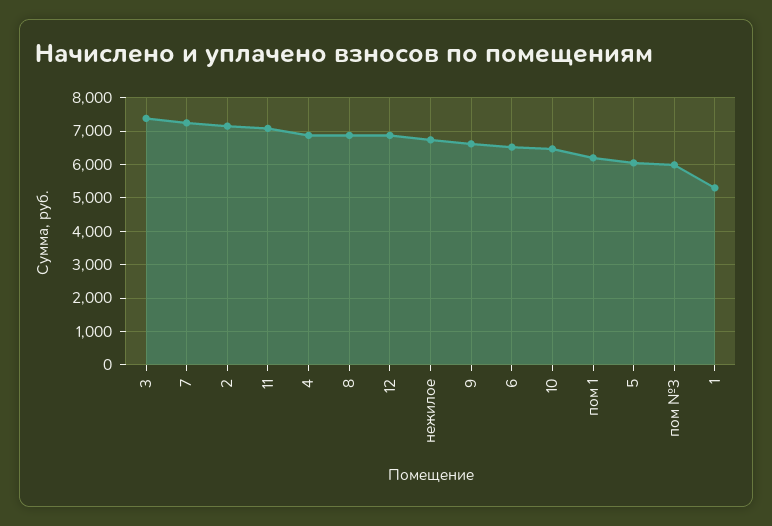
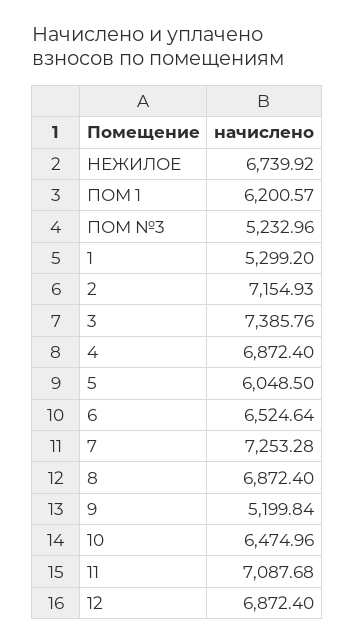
  {
    "3": 7385.76,
    "7": 7253.28,
    "2": 7154.93,
    "11": 7087.68,
    "4": 6872.4,
    "8": 6872.4,
    "12": 6872.4,
    "нежилое": 6739.92,
-   "9": 6600,
+   "9": 5199.84,
    "6": 6524.64,
    "10": 6474.96,
    "пом 1": 6200.57,
    "5": 6048.5,
-   "пом №3": 6000,
+   "пом №3": 5232.96,
    "1": 5299.2
  }

